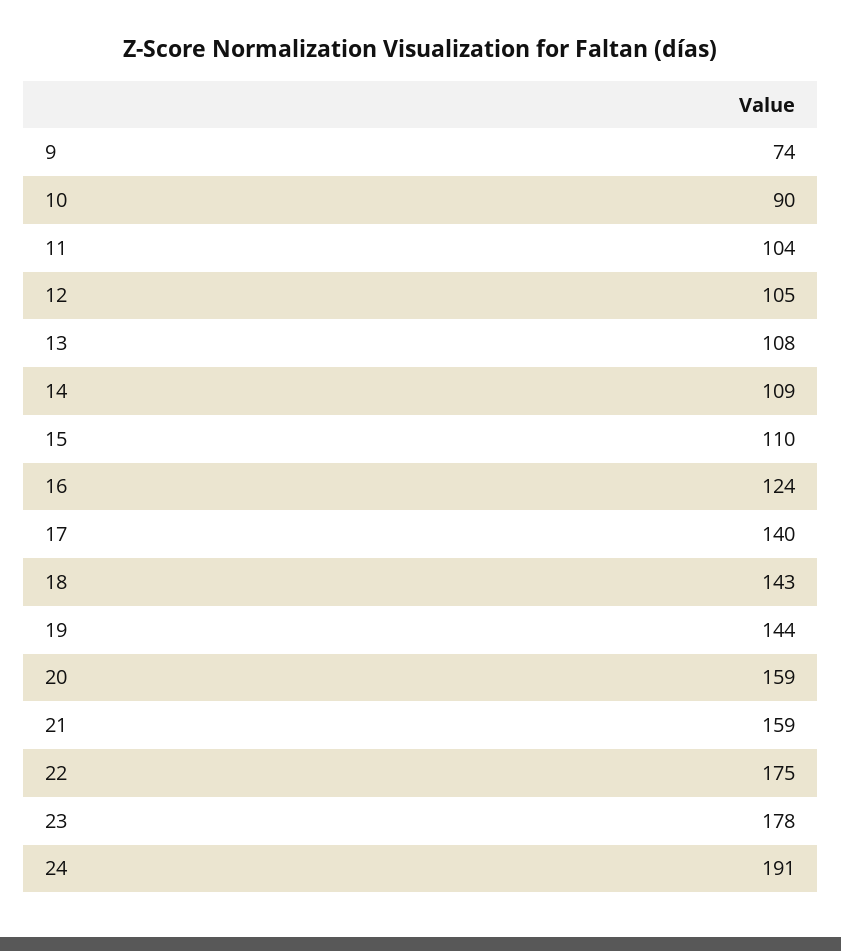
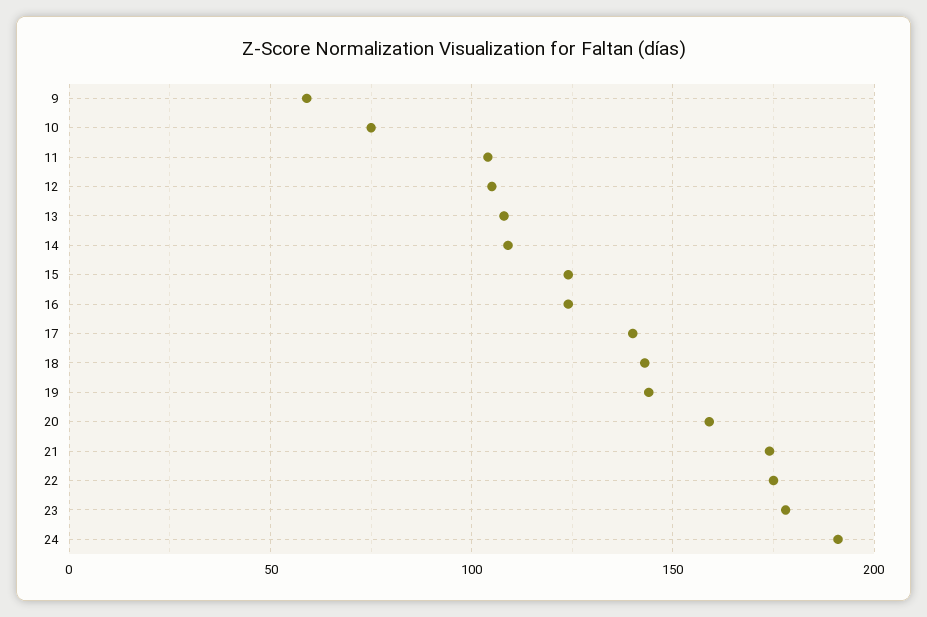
  {
-   "9": 74,
+   "9": 60,
-   "10": 90,
+   "10": 75,
    "11": 104,
    "12": 105,
    "13": 108,
    "14": 109,
-   "15": 110,
+   "15": 125,
    "16": 124,
    "17": 140,
    "18": 143,
    "19": 144,
    "20": 159,
-   "21": 159,
+   "21": 175,
    "22": 175,
    "23": 178,
    "24": 191
  }

